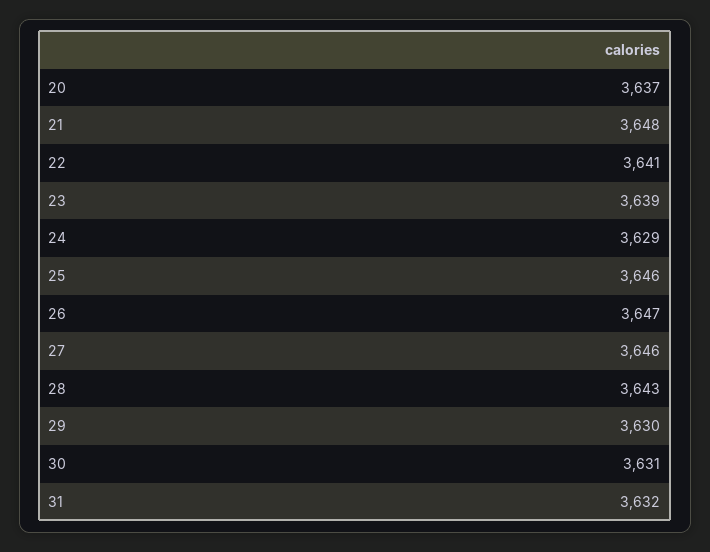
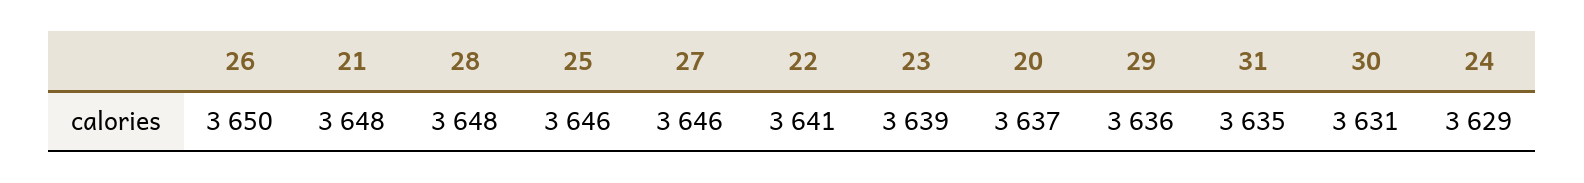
  {
    "20": 3637,
    "21": 3648,
    "22": 3641,
    "23": 3639,
    "24": 3629,
    "25": 3646,
-   "26": 3647,
+   "26": 3650,
    "27": 3646,
-   "28": 3643,
+   "28": 3648,
-   "29": 3630,
+   "29": 3636,
    "30": 3631,
-   "31": 3632
+   "31": 3635
  }

